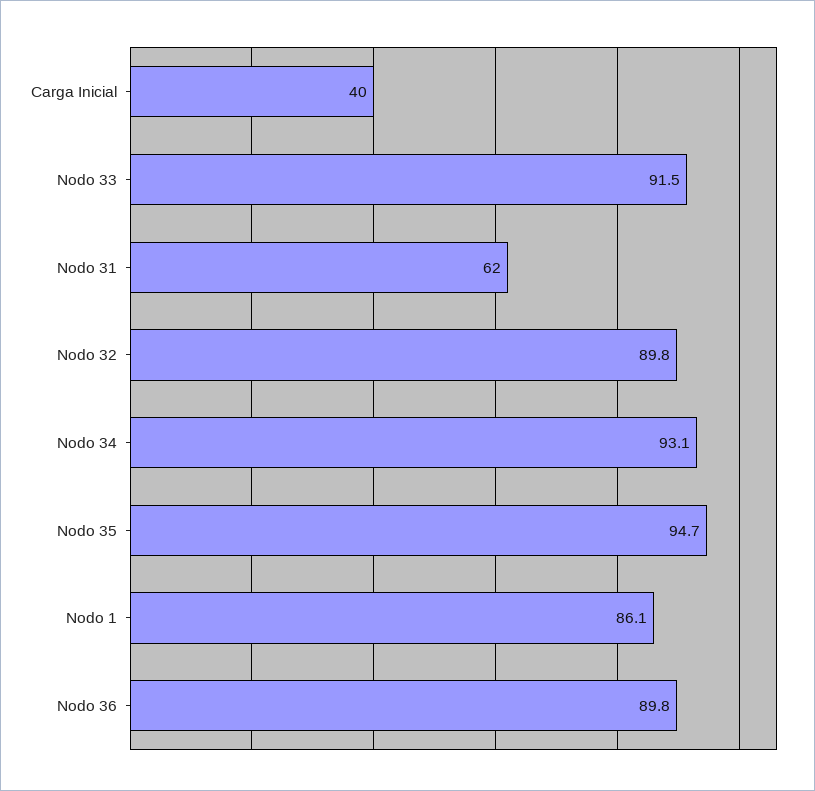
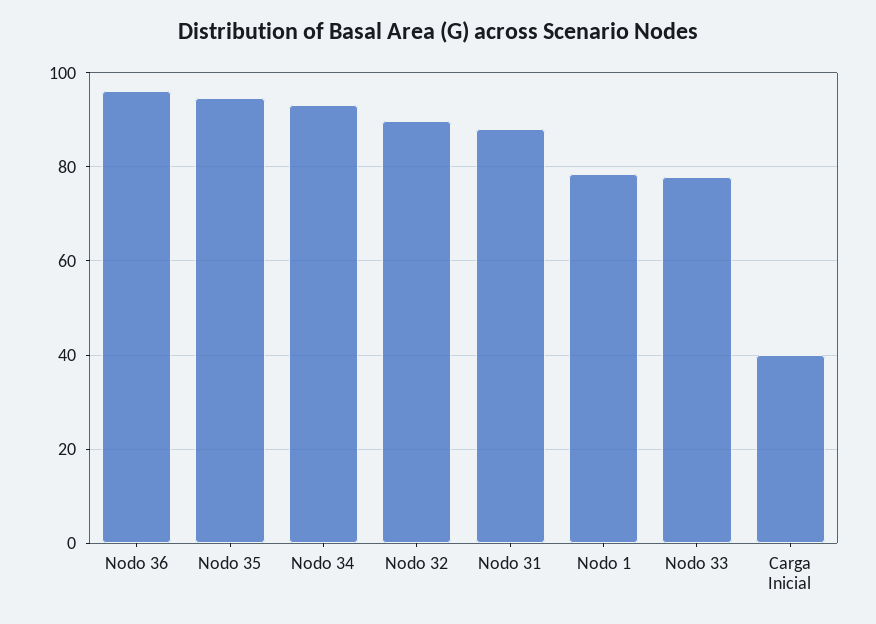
  {
    "Carga Inicial": 40,
-   "Nodo 33": 91.5,
+   "Nodo 33": 78,
-   "Nodo 31": 62,
+   "Nodo 31": 88,
    "Nodo 32": 89.8,
    "Nodo 34": 93.1,
    "Nodo 35": 94.7,
-   "Nodo 1": 86.1,
+   "Nodo 1": 78,
-   "Nodo 36": 89.8
+   "Nodo 36": 96
  }

